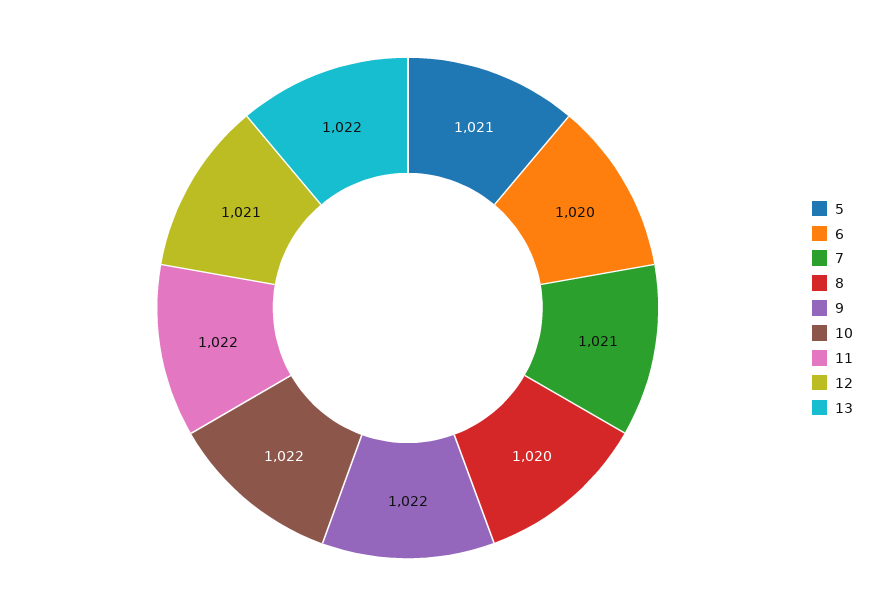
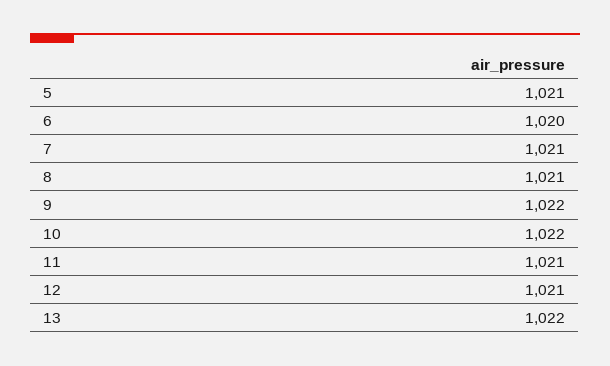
  {
    "5": 1021,
    "6": 1020,
    "7": 1021,
-   "8": 1020,
+   "8": 1021,
    "9": 1022,
    "10": 1022,
-   "11": 1022,
+   "11": 1021,
    "12": 1021,
    "13": 1022
  }

